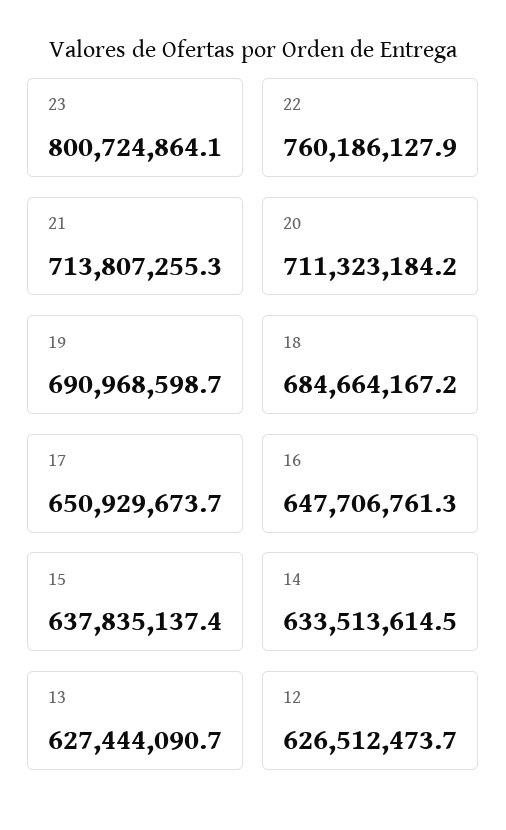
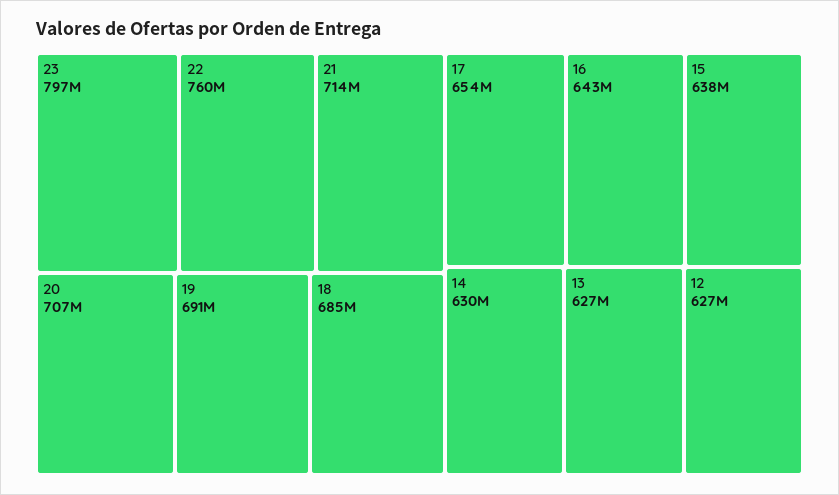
  {
-   "23": 800724864.1,
+   "23": 797000000,
    "22": 760186127.9,
    "21": 713807255.3,
-   "20": 711323184.2,
+   "20": 707000000,
    "19": 690968598.7,
    "18": 684664167.2,
-   "17": 650929673.7,
+   "17": 654000000,
-   "16": 647706761.3,
+   "16": 643000000,
    "15": 637835137.4,
-   "14": 633513614.5,
+   "14": 630000000,
    "13": 627444090.7,
    "12": 626512473.7
  }

